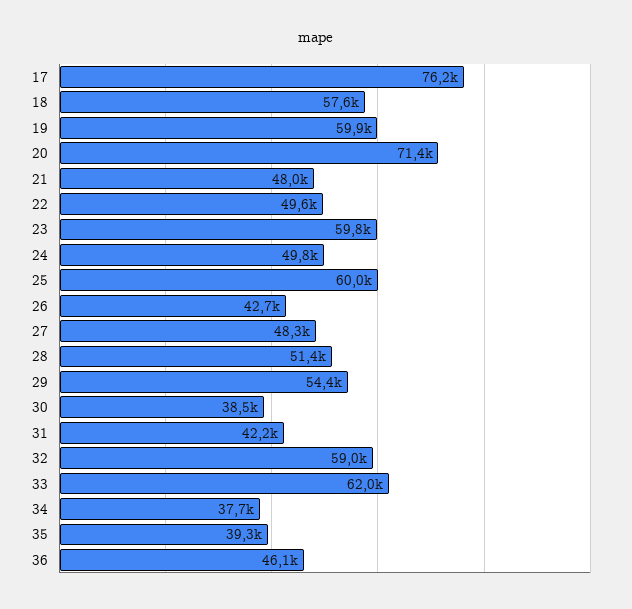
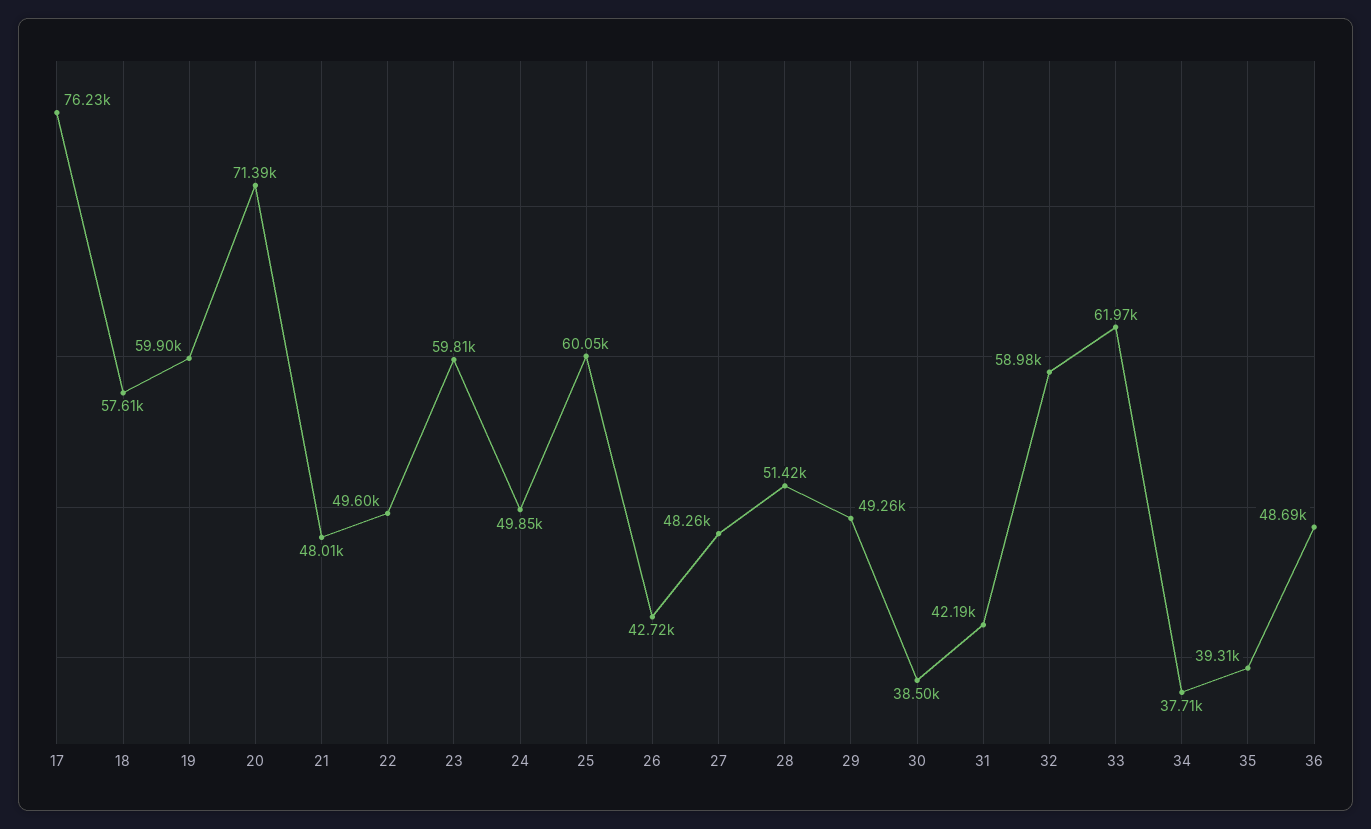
  {
    "17": 76230,
    "18": 57610,
    "19": 59900,
    "20": 71390,
    "21": 48010,
    "22": 49600,
    "23": 59810,
    "24": 49850,
    "25": 60050,
    "26": 42720,
    "27": 48260,
    "28": 51420,
-   "29": 54400,
+   "29": 49260,
    "30": 38500,
    "31": 42190,
    "32": 58980,
    "33": 61970,
    "34": 37710,
    "35": 39310,
-   "36": 46100
+   "36": 48690
  }

